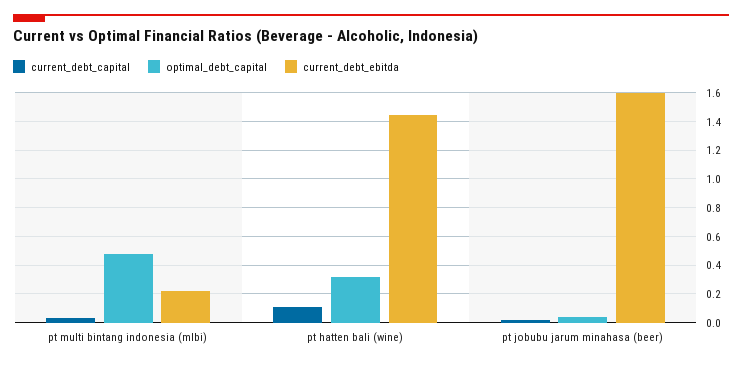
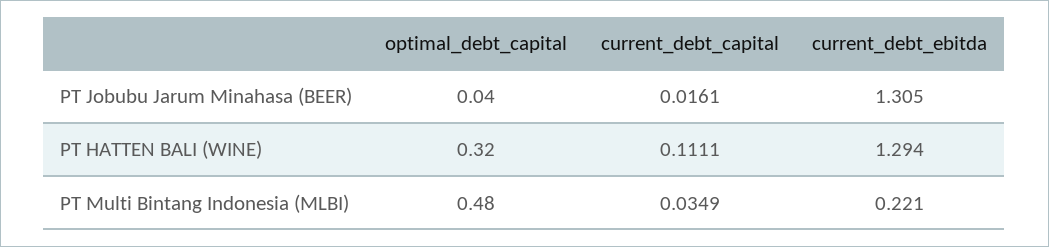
  {
    "current_debt_capital": {
      "pt multi bintang indonesia (mlbi)": 0.0349,
      "pt hatten bali (wine)": 0.1111,
      "pt jobubu jarum minahasa (beer)": 0.0161
    },
    "optimal_debt_capital": {
      "pt multi bintang indonesia (mlbi)": 0.48,
      "pt hatten bali (wine)": 0.32,
      "pt jobubu jarum minahasa (beer)": 0.04
    },
    "current_debt_ebitda": {
      "pt multi bintang indonesia (mlbi)": 0.221,
-     "pt hatten bali (wine)": 1.45,
+     "pt hatten bali (wine)": 1.294,
-     "pt jobubu jarum minahasa (beer)": 1.6
+     "pt jobubu jarum minahasa (beer)": 1.305
    }
  }

